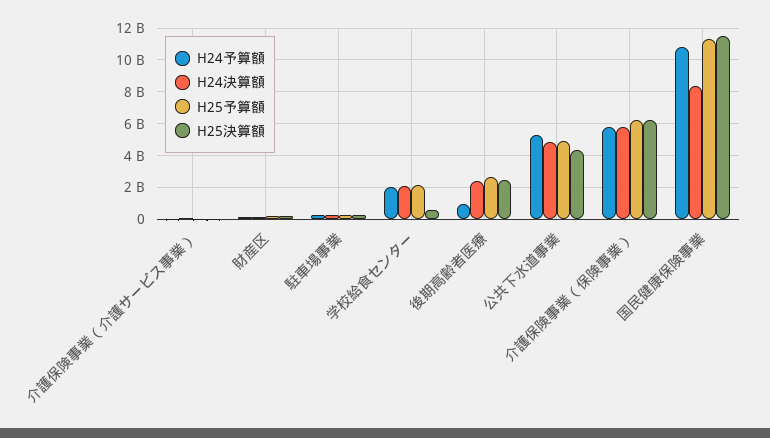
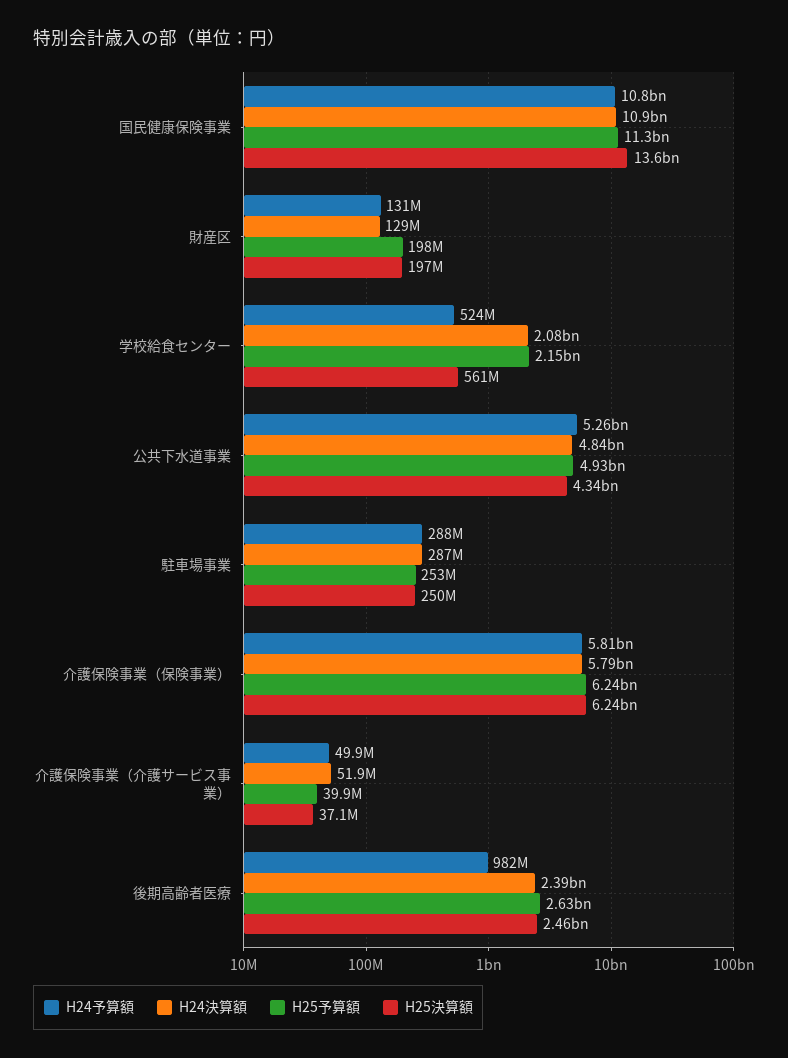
  {
    "H24予算額": {
      "介護保険事業（介護サービス事業）": 49900000,
      "財産区": 131000000,
      "駐車場事業": 288000000,
-     "学校給食センター": 2000000000,
+     "学校給食センター": 524000000,
      "後期高齢者医療": 982000000,
      "公共下水道事業": 5260000000,
      "介護保険事業（保険事業）": 5810000000,
      "国民健康保険事業": 10800000000
    },
    "H24決算額": {
      "介護保険事業（介護サービス事業）": 51900000,
      "財産区": 129000000,
      "駐車場事業": 287000000,
      "学校給食センター": 2080000000,
      "後期高齢者医療": 2390000000,
      "公共下水道事業": 4840000000,
      "介護保険事業（保険事業）": 5790000000,
-     "国民健康保険事業": 8500000000
+     "国民健康保険事業": 10900000000
    },
    "H25予算額": {
      "介護保険事業（介護サービス事業）": 39900000,
      "財産区": 198000000,
      "駐車場事業": 253000000,
      "学校給食センター": 2150000000,
      "後期高齢者医療": 2630000000,
      "公共下水道事業": 4930000000,
      "介護保険事業（保険事業）": 6240000000,
      "国民健康保険事業": 11300000000
    },
    "H25決算額": {
      "介護保険事業（介護サービス事業）": 37100000,
      "財産区": 197000000,
      "駐車場事業": 250000000,
      "学校給食センター": 561000000,
      "後期高齢者医療": 2460000000,
      "公共下水道事業": 4340000000,
      "介護保険事業（保険事業）": 6240000000,
-     "国民健康保険事業": 11500000000
+     "国民健康保険事業": 13600000000
    }
  }

